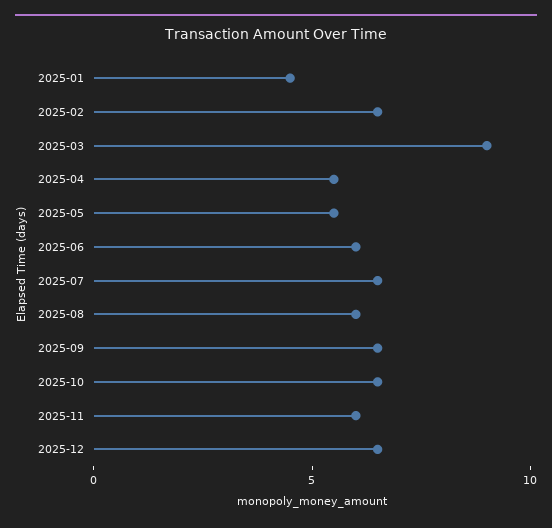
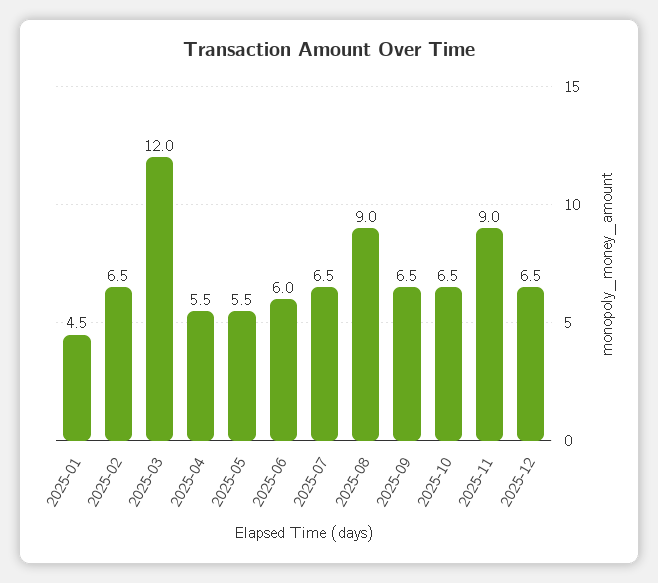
  {
    "2025-01": 4.5,
    "2025-02": 6.5,
-   "2025-03": 9,
+   "2025-03": 12,
    "2025-04": 5.5,
    "2025-05": 5.5,
    "2025-06": 6,
    "2025-07": 6.5,
-   "2025-08": 6,
+   "2025-08": 9,
    "2025-09": 6.5,
    "2025-10": 6.5,
-   "2025-11": 6,
+   "2025-11": 9,
    "2025-12": 6.5
  }

